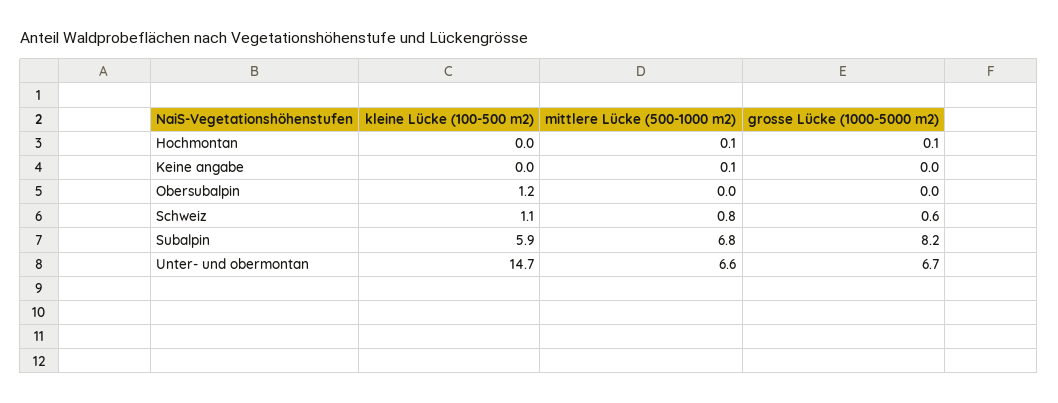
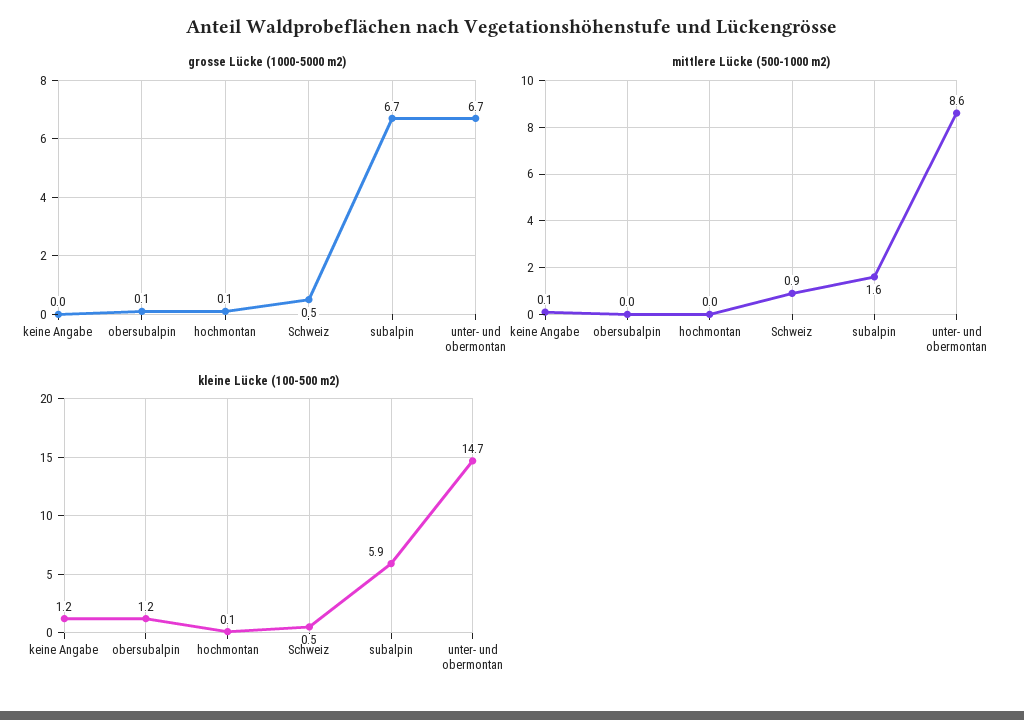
  {
    "kleine Lücke (100-500 m2)": {
-     "Hochmontan": 0,
+     "Hochmontan": 0.1,
-     "Keine angabe": 0,
+     "Keine angabe": 1.2,
      "Obersubalpin": 1.2,
-     "Schweiz": 1.1,
+     "Schweiz": 0.5,
      "Subalpin": 5.9,
      "Unter- und obermontan": 14.7
    },
    "mittlere Lücke (500-1000 m2)": {
-     "Hochmontan": 0.1,
+     "Hochmontan": 0,
      "Keine angabe": 0.1,
      "Obersubalpin": 0,
-     "Schweiz": 0.8,
+     "Schweiz": 0.9,
-     "Subalpin": 6.8,
+     "Subalpin": 1.6,
-     "Unter- und obermontan": 6.6
+     "Unter- und obermontan": 8.6
    },
    "grosse Lücke (1000-5000 m2)": {
      "Hochmontan": 0.1,
      "Keine angabe": 0,
-     "Obersubalpin": 0,
+     "Obersubalpin": 0.1,
-     "Schweiz": 0.6,
+     "Schweiz": 0.5,
-     "Subalpin": 8.2,
+     "Subalpin": 6.7,
      "Unter- und obermontan": 6.7
    }
  }

